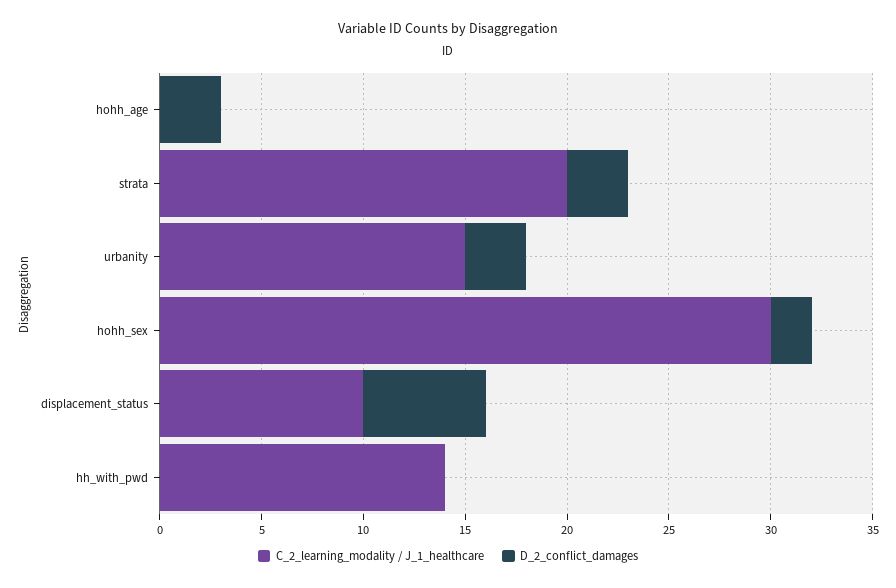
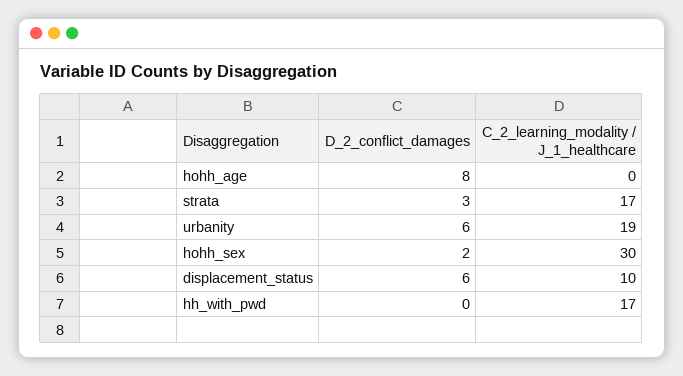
  {
    "C_2_learning_modality / J_1_healthcare": {
      "hohh_age": 0,
-     "strata": 20,
+     "strata": 17,
-     "urbanity": 15,
+     "urbanity": 19,
      "hohh_sex": 30,
      "displacement_status": 10,
-     "hh_with_pwd": 14
+     "hh_with_pwd": 17
    },
    "D_2_conflict_damages": {
-     "hohh_age": 3,
+     "hohh_age": 8,
      "strata": 3,
-     "urbanity": 3,
+     "urbanity": 6,
      "hohh_sex": 2,
      "displacement_status": 6,
      "hh_with_pwd": 0
    }
  }

